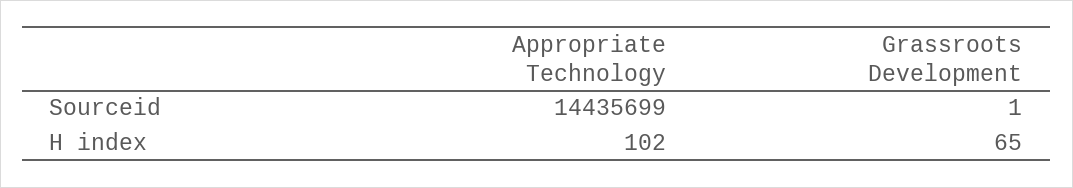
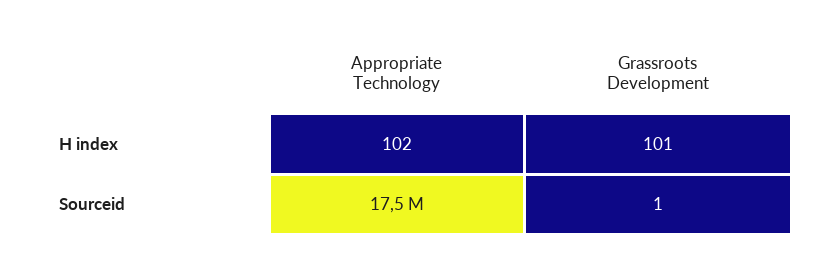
  {
    "Appropriate Technology": {
-     "Sourceid": 14435699,
+     "Sourceid": 17500000,
      "H index": 102
    },
    "Grassroots Development": {
      "Sourceid": 1,
-     "H index": 65
+     "H index": 101
    }
  }

